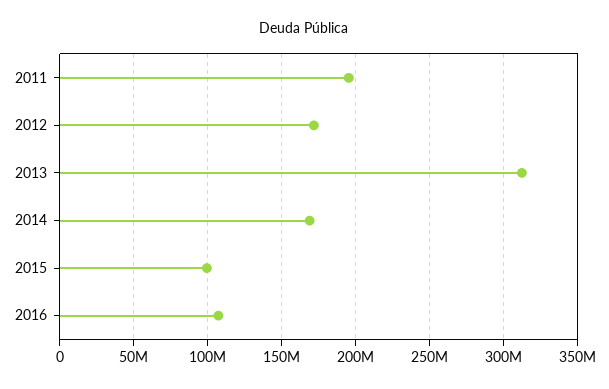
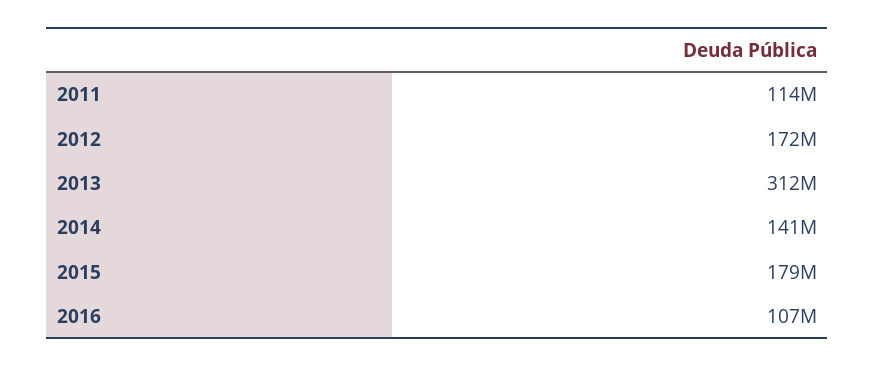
  {
-   "2011": 195000000,
+   "2011": 114000000,
    "2012": 172000000,
    "2013": 312000000,
-   "2014": 170000000,
+   "2014": 141000000,
-   "2015": 100000000,
+   "2015": 179000000,
    "2016": 107000000
  }

